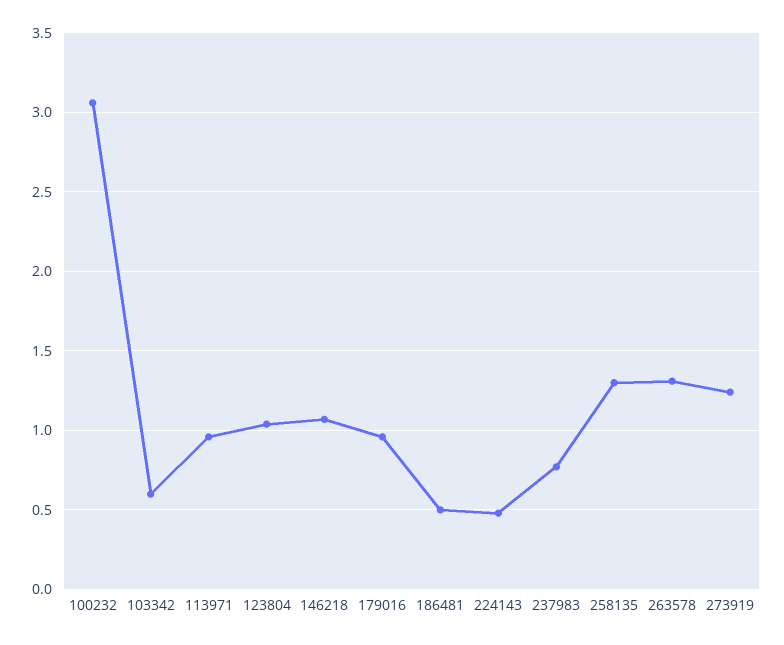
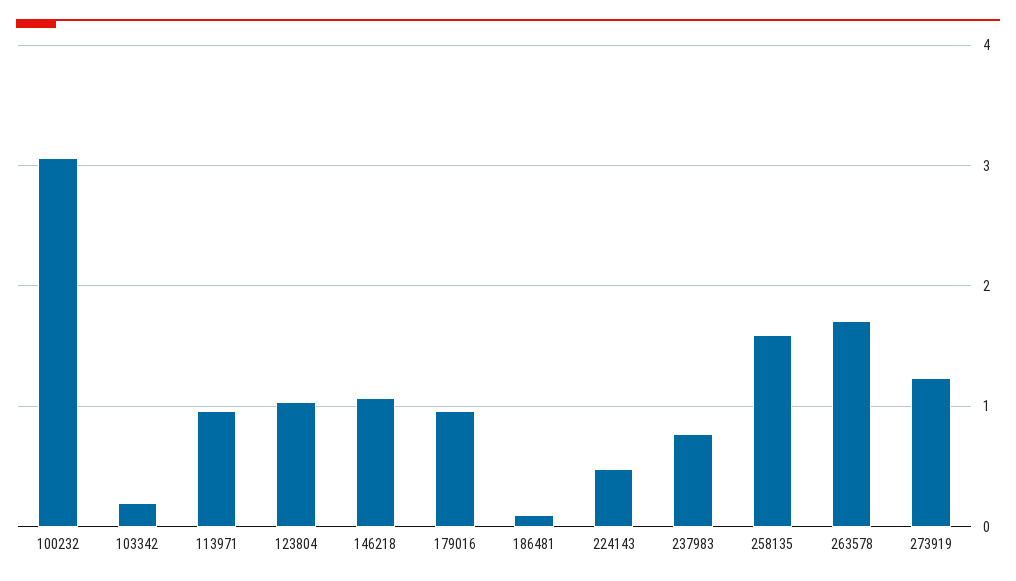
  {
    "100232": 3.05,
-   "103342": 0.6,
+   "103342": 0.2,
    "113971": 0.95,
    "123804": 1.05,
    "146218": 1.05,
    "179016": 0.95,
-   "186481": 0.5,
+   "186481": 0.1,
    "224143": 0.5,
    "237983": 0.75,
-   "258135": 1.3,
+   "258135": 1.6,
-   "263578": 1.3,
+   "263578": 1.7,
    "273919": 1.25
  }

